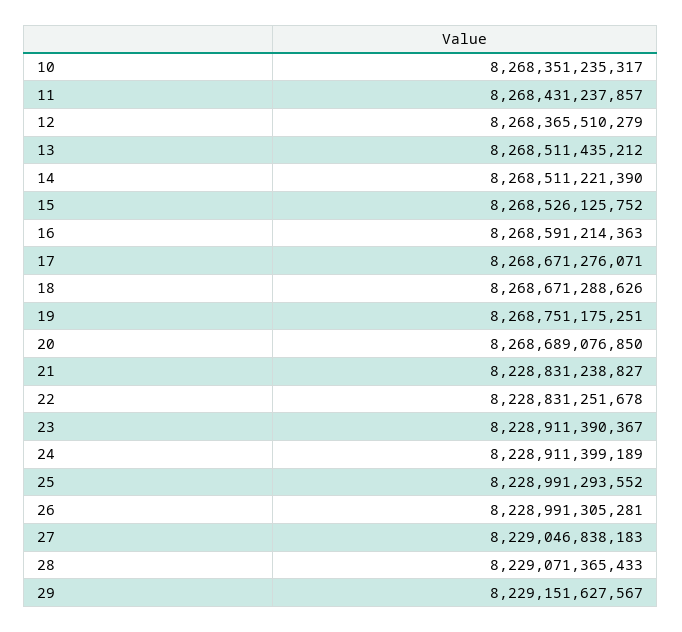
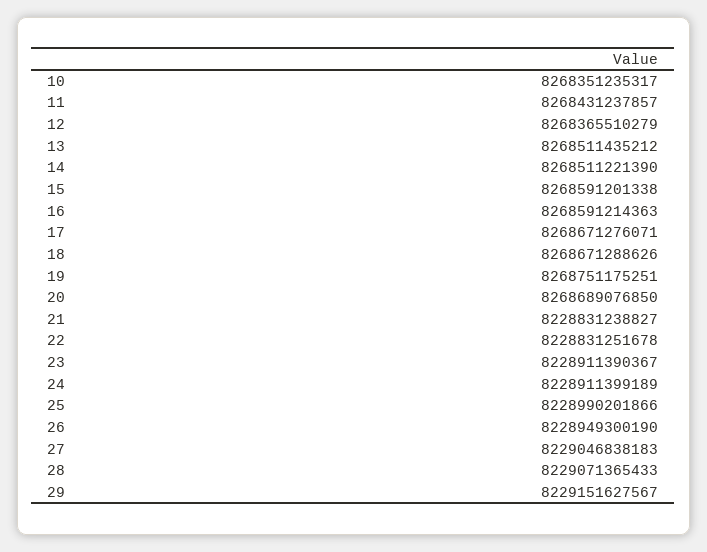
  {
    "10": 8268351235317,
    "11": 8268431237857,
    "12": 8268365510279,
    "13": 8268511435212,
    "14": 8268511221390,
-   "15": 8268526125752,
+   "15": 8268591201338,
    "16": 8268591214363,
    "17": 8268671276071,
    "18": 8268671288626,
    "19": 8268751175251,
    "20": 8268689076850,
    "21": 8228831238827,
    "22": 8228831251678,
    "23": 8228911390367,
    "24": 8228911399189,
-   "25": 8228991293552,
+   "25": 8228990201866,
-   "26": 8228991305281,
+   "26": 8228949300190,
    "27": 8229046838183,
    "28": 8229071365433,
    "29": 8229151627567
  }

